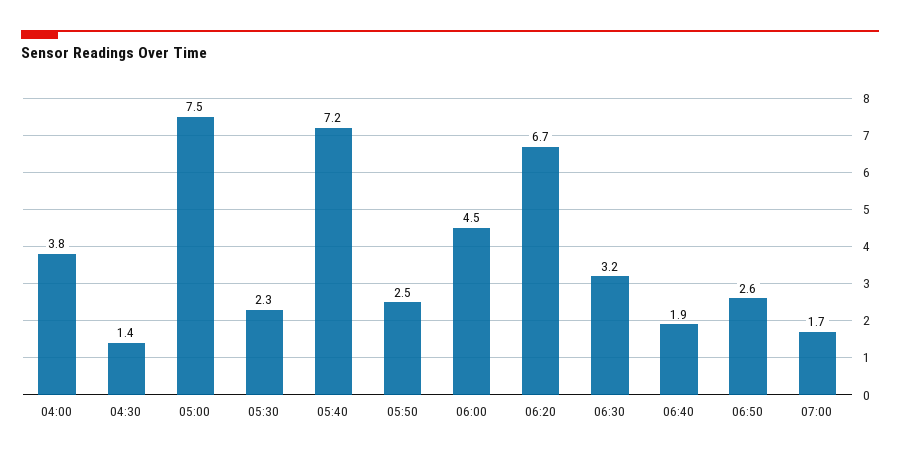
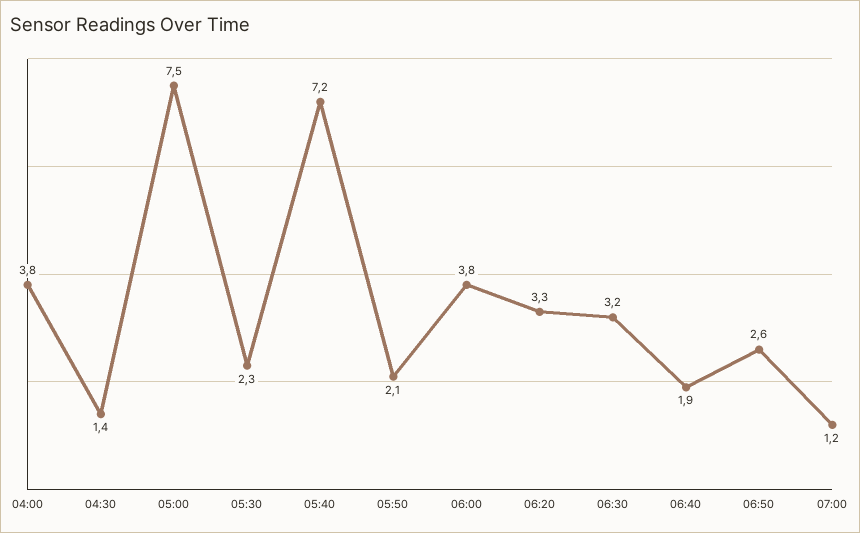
  {
    "04:00": 3.8,
    "04:30": 1.4,
    "05:00": 7.5,
    "05:30": 2.3,
    "05:40": 7.2,
-   "05:50": 2.5,
+   "05:50": 2.1,
-   "06:00": 4.5,
+   "06:00": 3.8,
-   "06:20": 6.7,
+   "06:20": 3.3,
    "06:30": 3.2,
    "06:40": 1.9,
    "06:50": 2.6,
-   "07:00": 1.7
+   "07:00": 1.2
  }

